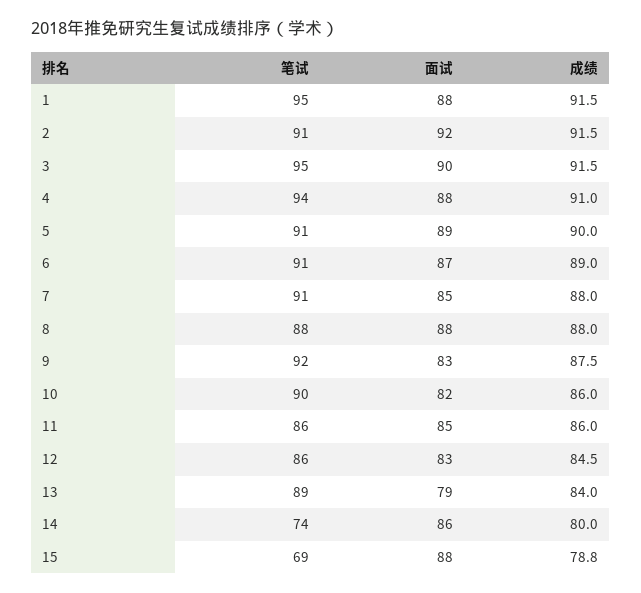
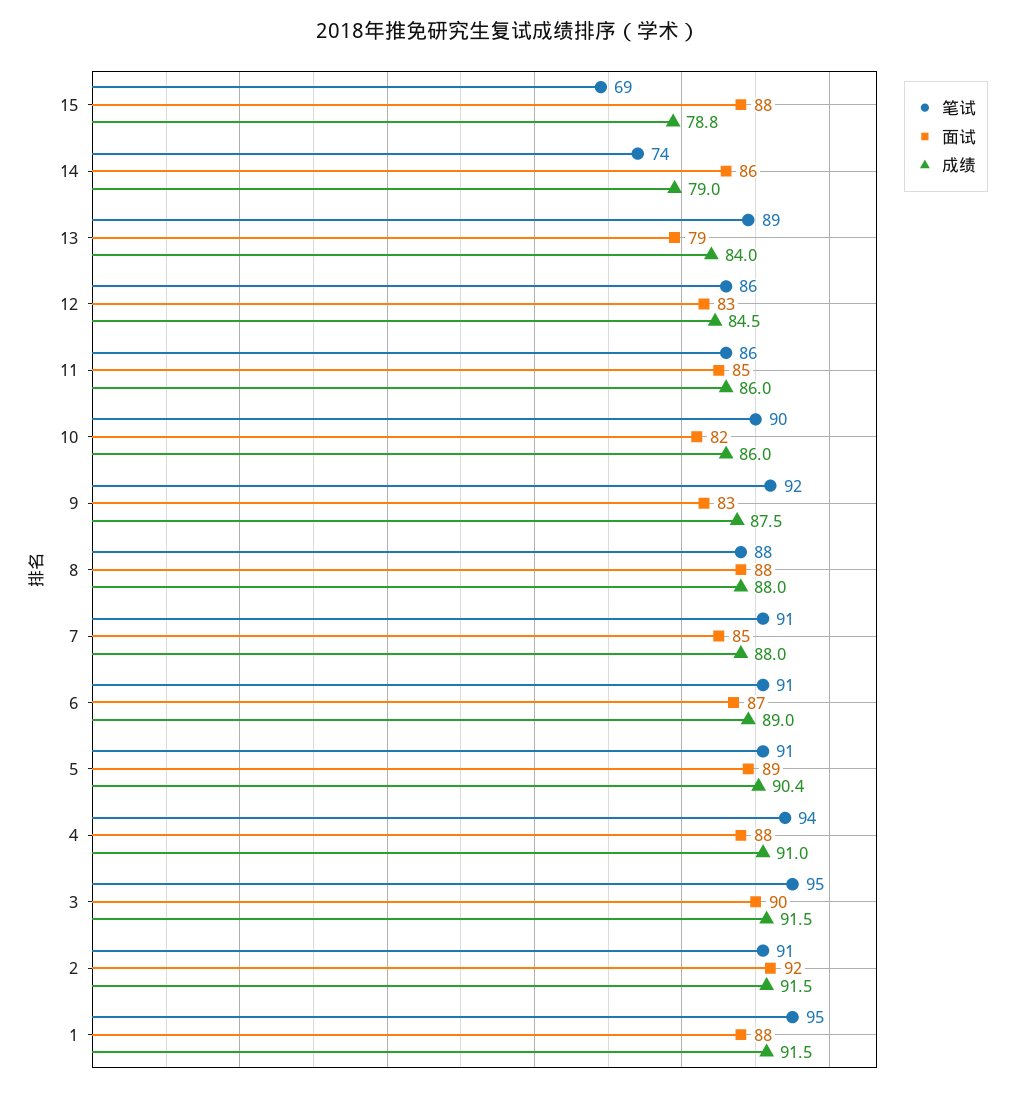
  {
    "笔试": {
      "1": 95,
      "2": 91,
      "3": 95,
      "4": 94,
      "5": 91,
      "6": 91,
      "7": 91,
      "8": 88,
      "9": 92,
      "10": 90,
      "11": 86,
      "12": 86,
      "13": 89,
      "14": 74,
      "15": 69
    },
    "面试": {
      "1": 88,
      "2": 92,
      "3": 90,
      "4": 88,
      "5": 89,
      "6": 87,
      "7": 85,
      "8": 88,
      "9": 83,
      "10": 82,
      "11": 85,
      "12": 83,
      "13": 79,
      "14": 86,
      "15": 88
    },
    "成绩": {
      "1": 91.5,
      "2": 91.5,
      "3": 91.5,
      "4": 91,
-     "5": 90,
+     "5": 90.4,
      "6": 89,
      "7": 88,
      "8": 88,
      "9": 87.5,
      "10": 86,
      "11": 86,
      "12": 84.5,
      "13": 84,
-     "14": 80,
+     "14": 79,
      "15": 78.8
    }
  }

